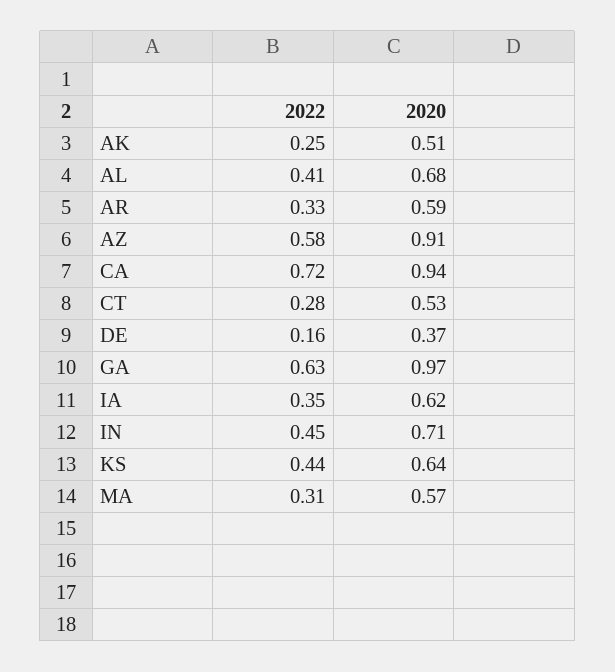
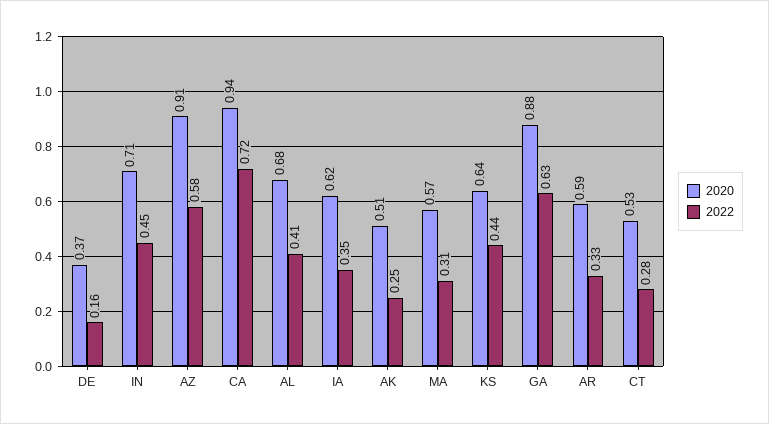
  {
    "2022": {
      "AK": 0.25,
      "AL": 0.41,
      "AR": 0.33,
      "AZ": 0.58,
      "CA": 0.72,
      "CT": 0.28,
      "DE": 0.16,
      "GA": 0.63,
      "IA": 0.35,
      "IN": 0.45,
      "KS": 0.44,
      "MA": 0.31
    },
    "2020": {
      "AK": 0.51,
      "AL": 0.68,
      "AR": 0.59,
      "AZ": 0.91,
      "CA": 0.94,
      "CT": 0.53,
      "DE": 0.37,
-     "GA": 0.97,
+     "GA": 0.88,
      "IA": 0.62,
      "IN": 0.71,
      "KS": 0.64,
      "MA": 0.57
    }
  }

